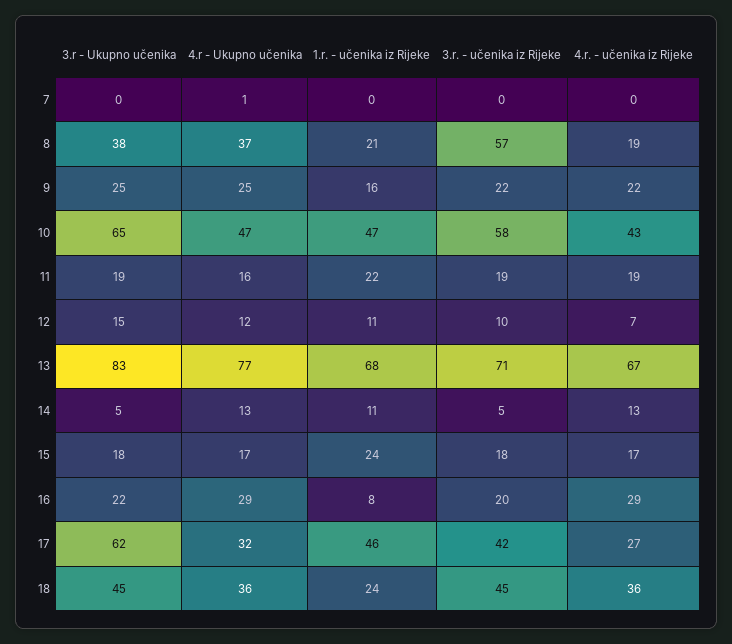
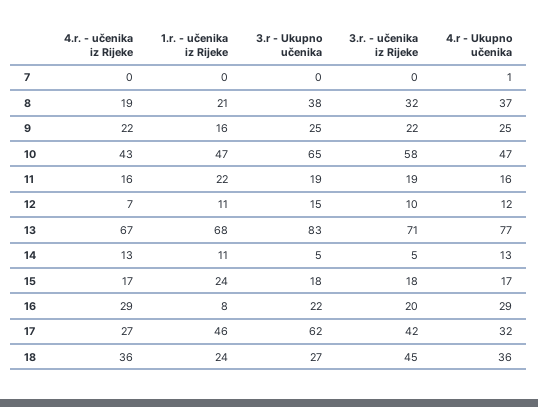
  {
    "3.r - Ukupno učenika": {
      "7": 0,
      "8": 38,
      "9": 25,
      "10": 65,
      "11": 19,
      "12": 15,
      "13": 83,
      "14": 5,
      "15": 18,
      "16": 22,
      "17": 62,
-     "18": 45
+     "18": 27
    },
    "4.r - Ukupno učenika": {
      "7": 1,
      "8": 37,
      "9": 25,
      "10": 47,
      "11": 16,
      "12": 12,
      "13": 77,
      "14": 13,
      "15": 17,
      "16": 29,
      "17": 32,
      "18": 36
    },
    "1.r. - učenika iz Rijeke": {
      "7": 0,
      "8": 21,
      "9": 16,
      "10": 47,
      "11": 22,
      "12": 11,
      "13": 68,
      "14": 11,
      "15": 24,
      "16": 8,
      "17": 46,
      "18": 24
    },
    "3.r. - učenika iz Rijeke": {
      "7": 0,
-     "8": 57,
+     "8": 32,
      "9": 22,
      "10": 58,
      "11": 19,
      "12": 10,
      "13": 71,
      "14": 5,
      "15": 18,
      "16": 20,
      "17": 42,
      "18": 45
    },
    "4.r. - učenika iz Rijeke": {
      "7": 0,
      "8": 19,
      "9": 22,
      "10": 43,
-     "11": 19,
+     "11": 16,
      "12": 7,
      "13": 67,
      "14": 13,
      "15": 17,
      "16": 29,
      "17": 27,
      "18": 36
    }
  }

